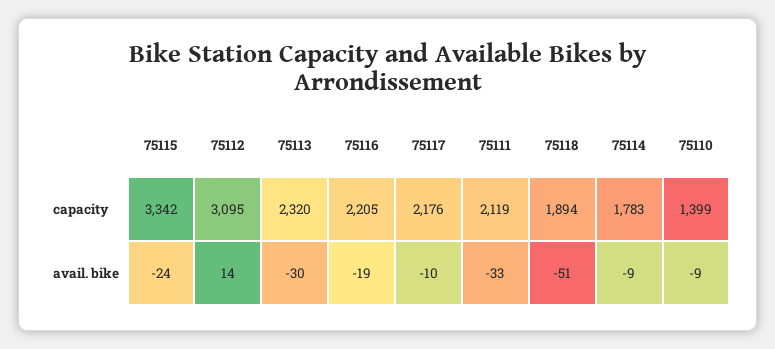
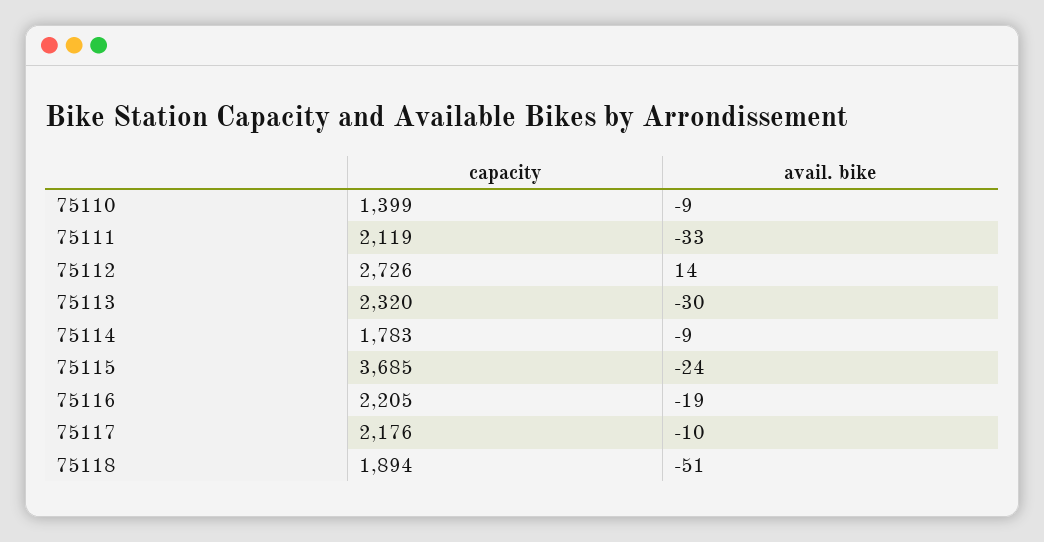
  {
    "75115": {
-     "capacity": 3342,
+     "capacity": 3685,
      "avail. bike": -24
    },
    "75112": {
-     "capacity": 3095,
+     "capacity": 2726,
      "avail. bike": 14
    },
    "75113": {
      "capacity": 2320,
      "avail. bike": -30
    },
    "75116": {
      "capacity": 2205,
      "avail. bike": -19
    },
    "75117": {
      "capacity": 2176,
      "avail. bike": -10
    },
    "75111": {
      "capacity": 2119,
      "avail. bike": -33
    },
    "75118": {
      "capacity": 1894,
      "avail. bike": -51
    },
    "75114": {
      "capacity": 1783,
      "avail. bike": -9
    },
    "75110": {
      "capacity": 1399,
      "avail. bike": -9
    }
  }

